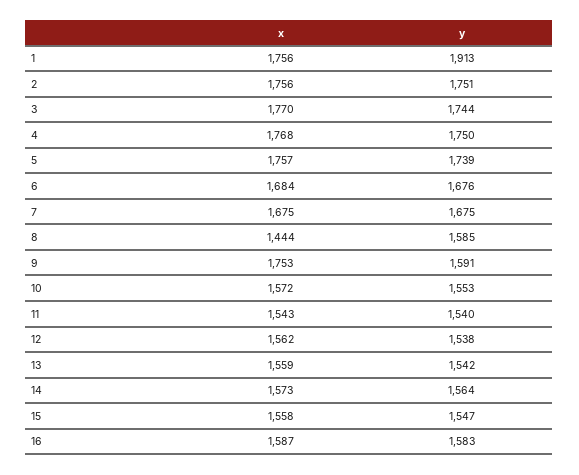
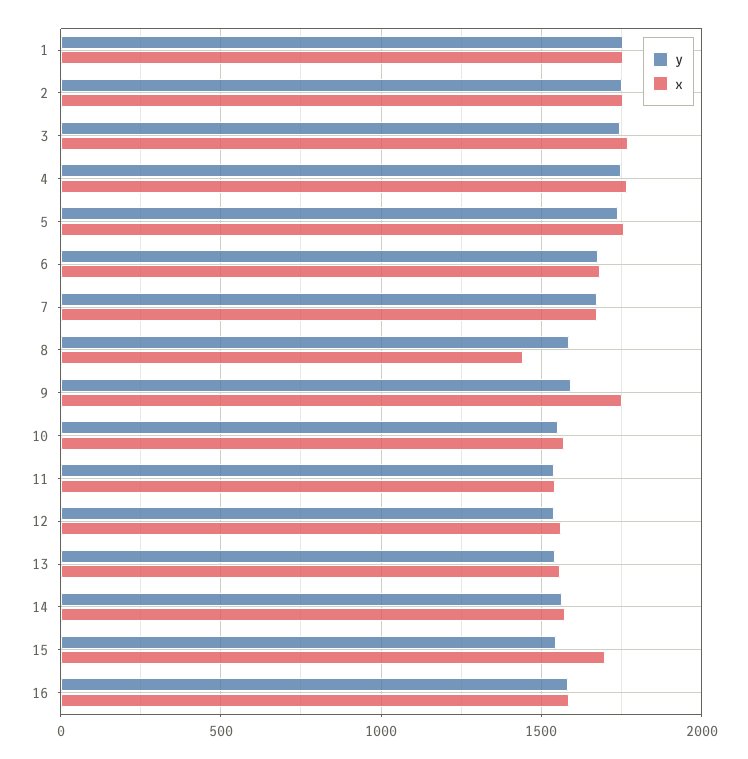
  {
    "x": {
      "1": 1756,
      "2": 1756,
      "3": 1770,
      "4": 1768,
      "5": 1757,
      "6": 1684,
      "7": 1675,
      "8": 1444,
      "9": 1753,
      "10": 1572,
      "11": 1543,
      "12": 1562,
      "13": 1559,
      "14": 1573,
-     "15": 1558,
+     "15": 1700,
      "16": 1587
    },
    "y": {
-     "1": 1913,
+     "1": 1750,
      "2": 1751,
      "3": 1744,
      "4": 1750,
      "5": 1739,
      "6": 1676,
      "7": 1675,
      "8": 1585,
      "9": 1591,
      "10": 1553,
      "11": 1540,
      "12": 1538,
      "13": 1542,
      "14": 1564,
      "15": 1547,
      "16": 1583
    }
  }

